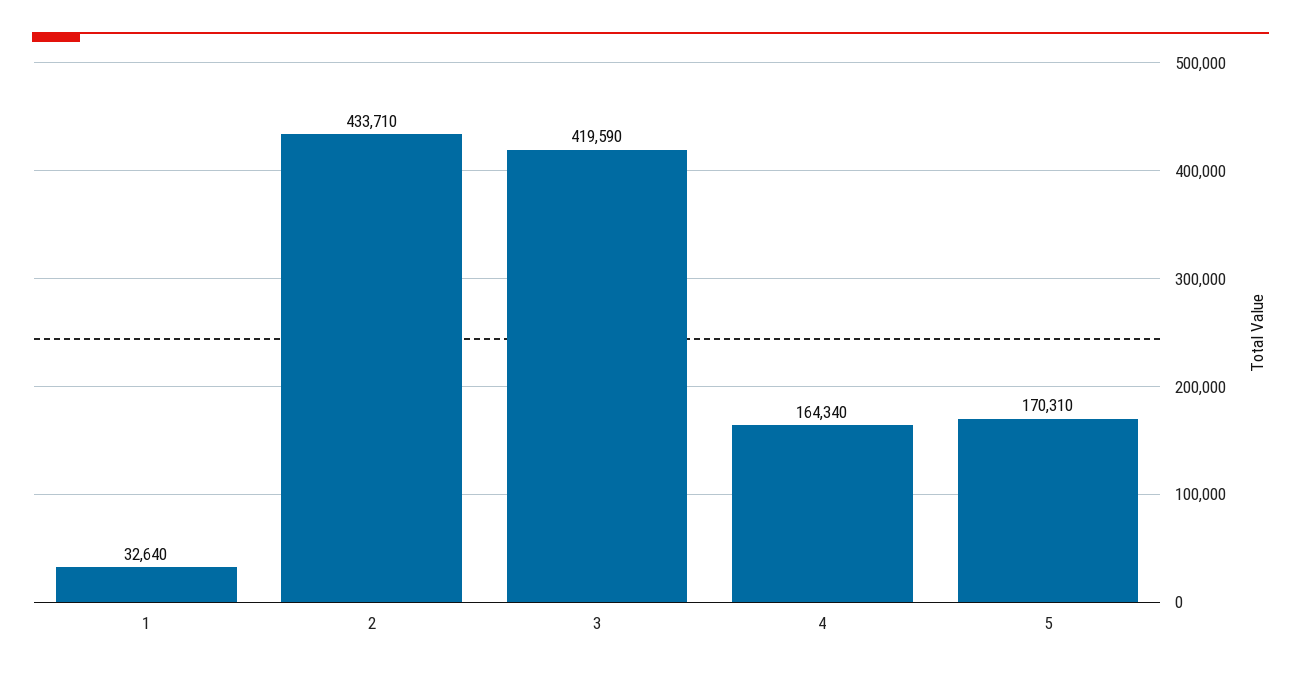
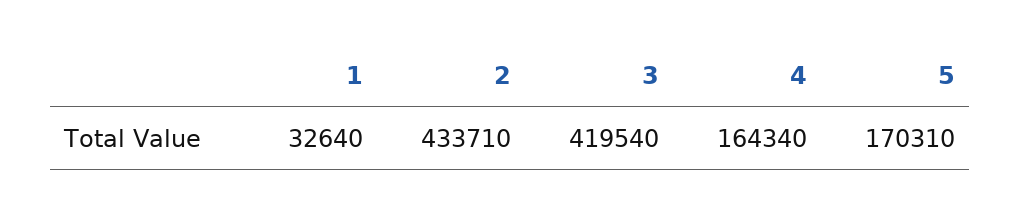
  {
    "1": 32640,
    "2": 433710,
-   "3": 419590,
+   "3": 419540,
    "4": 164340,
    "5": 170310
  }

